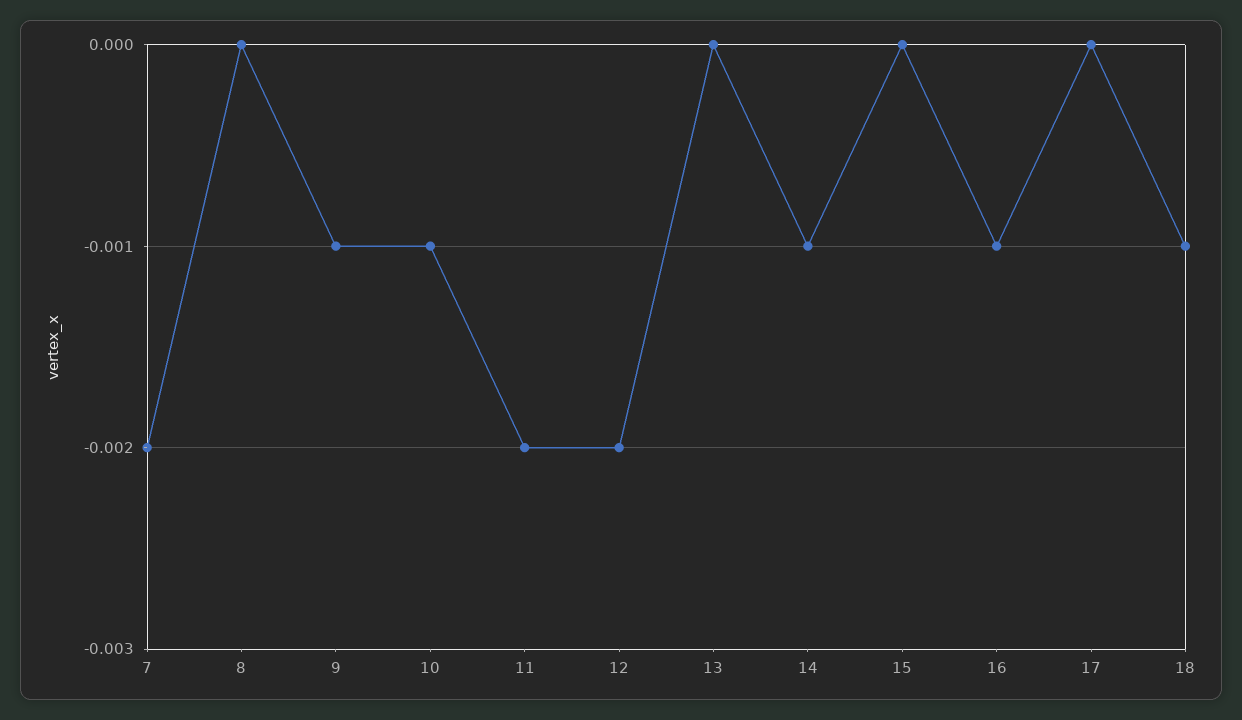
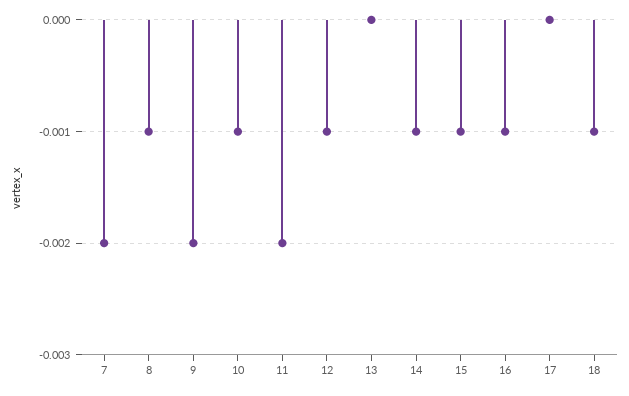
  {
    "7": -0.002,
-   "8": 0,
+   "8": -0.001,
-   "9": -0.001,
+   "9": -0.002,
    "10": -0.001,
    "11": -0.002,
-   "12": -0.002,
+   "12": -0.001,
    "13": 0,
    "14": -0.001,
-   "15": 0,
+   "15": -0.001,
    "16": -0.001,
    "17": 0,
    "18": -0.001
  }

